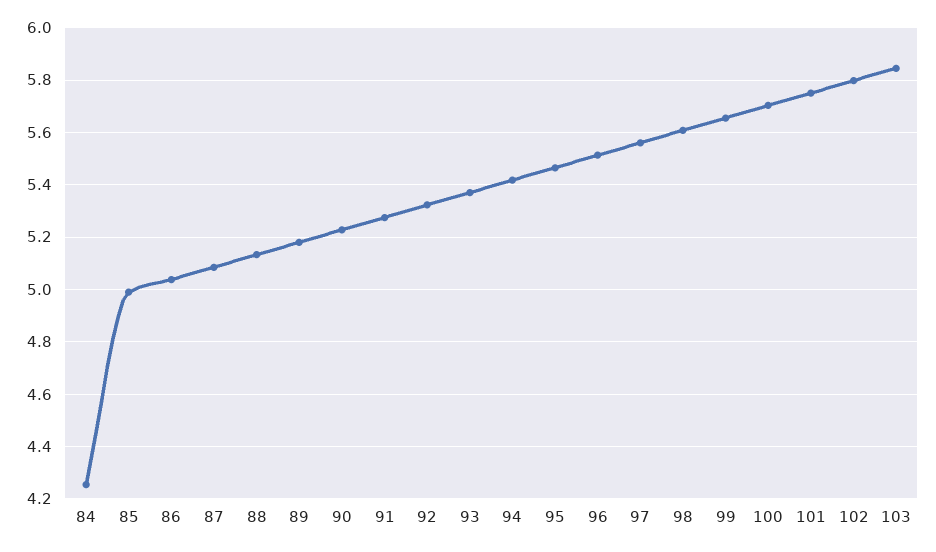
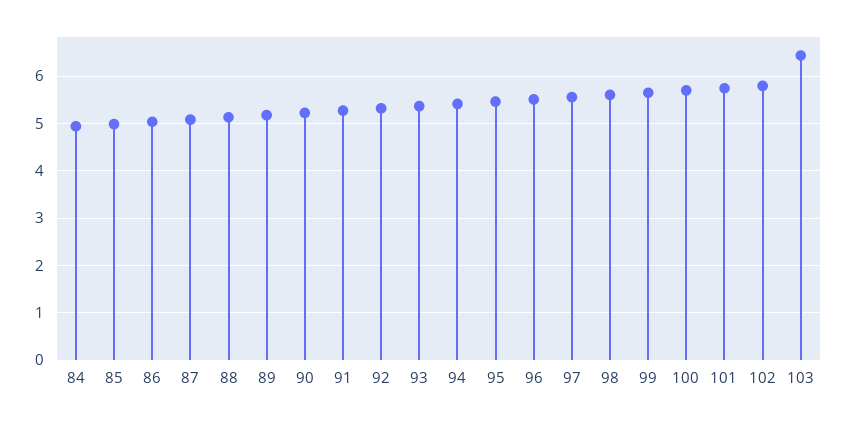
  {
-   "84": 4.25,
+   "84": 5,
    "85": 5,
    "86": 5.05,
    "87": 5.075,
    "88": 5.125,
    "89": 5.175,
    "90": 5.225,
    "91": 5.275,
    "92": 5.325,
    "93": 5.375,
    "94": 5.425,
    "95": 5.475,
    "96": 5.525,
    "97": 5.55,
    "98": 5.6,
    "99": 5.65,
    "100": 5.7,
    "101": 5.75,
    "102": 5.8,
-   "103": 5.85
+   "103": 6.4
  }

